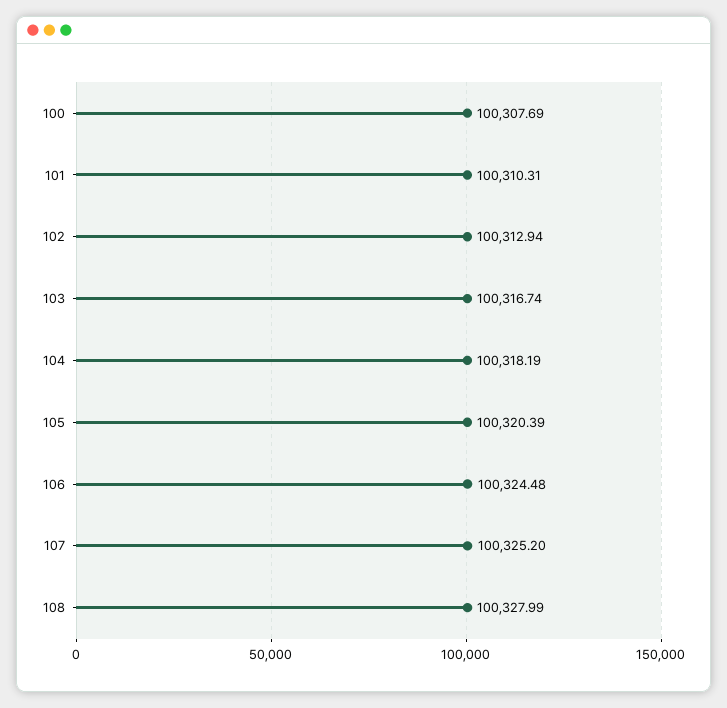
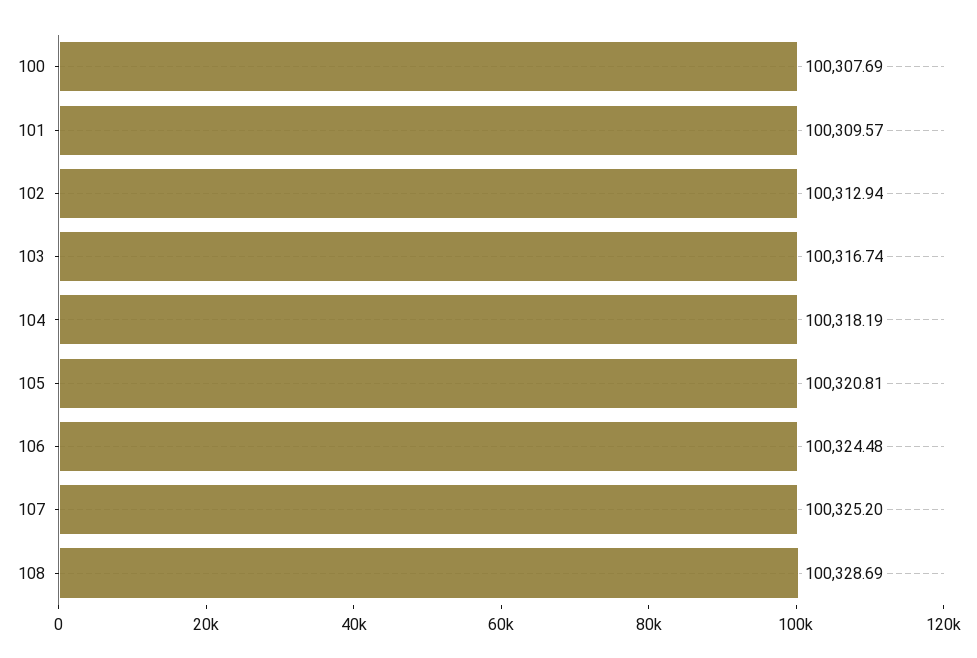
  {
    "100": 100307.69,
-   "101": 100310.31,
+   "101": 100309.57,
    "102": 100312.94,
    "103": 100316.74,
    "104": 100318.19,
-   "105": 100320.39,
+   "105": 100320.81,
    "106": 100324.48,
    "107": 100325.2,
-   "108": 100327.99
+   "108": 100328.69
  }

